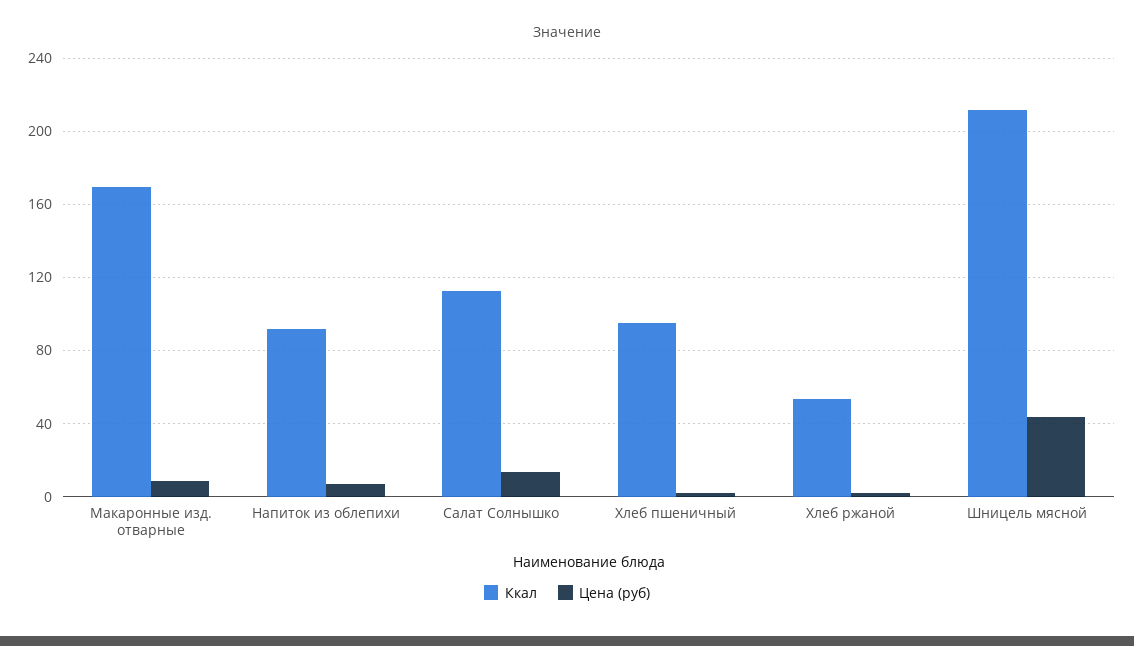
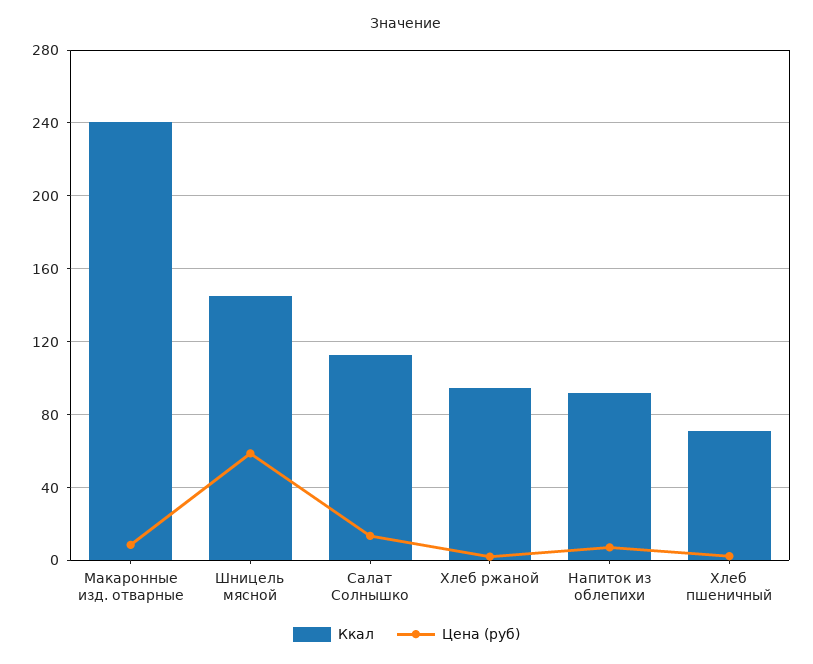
  {
    "Ккал": {
-     "Макаронные изд. отварные": 170,
+     "Макаронные изд. отварные": 240,
      "Напиток из облепихи": 90,
      "Салат Солнышко": 115,
-     "Хлеб пшеничный": 95,
+     "Хлеб пшеничный": 70,
-     "Хлеб ржаной": 55,
+     "Хлеб ржаной": 95,
-     "Шницель мясной": 210
+     "Шницель мясной": 145
    },
    "Цена (руб)": {
      "Макаронные изд. отварные": 10,
      "Напиток из облепихи": 5,
      "Салат Солнышко": 15,
      "Хлеб пшеничный": 0,
      "Хлеб ржаной": 0,
-     "Шницель мясной": 45
+     "Шницель мясной": 60
    }
  }

